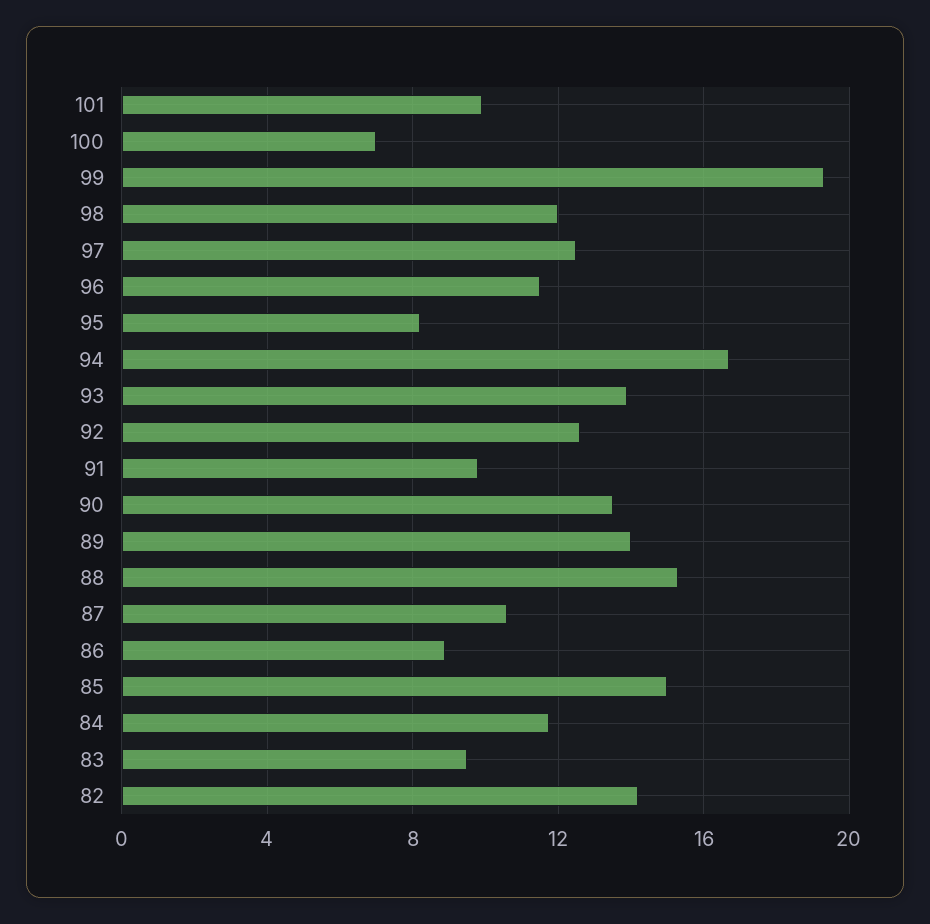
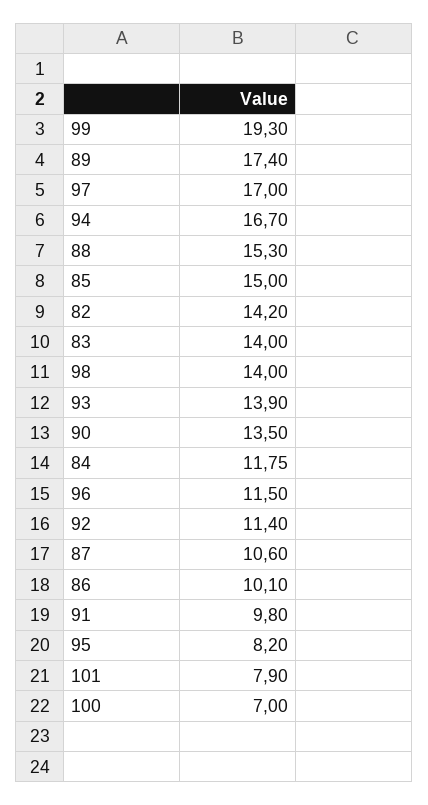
  {
-   "101": 10,
+   "101": 7.9,
    "100": 7,
    "99": 19.3,
-   "98": 12,
+   "98": 14,
-   "97": 12.5,
+   "97": 17,
    "96": 11.5,
    "95": 8.2,
    "94": 16.7,
    "93": 13.9,
-   "92": 12.5,
+   "92": 11.4,
    "91": 9.8,
    "90": 13.5,
-   "89": 14,
+   "89": 17.4,
    "88": 15.3,
    "87": 10.6,
-   "86": 9,
+   "86": 10.1,
    "85": 15,
    "84": 11.75,
-   "83": 9.5,
+   "83": 14,
    "82": 14.2
  }

